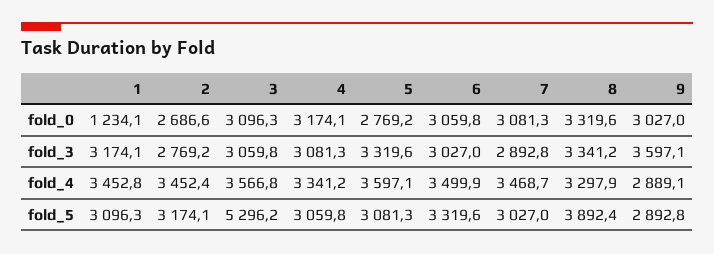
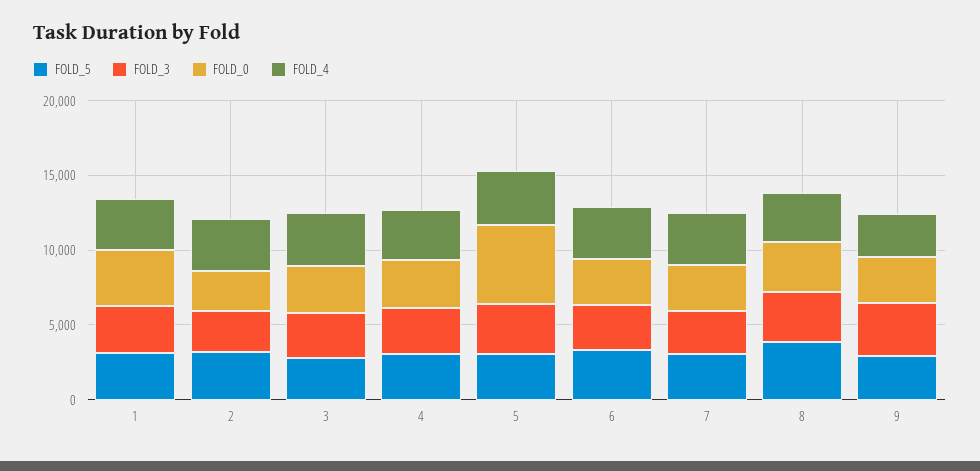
  {
    "fold_0": {
-     "1": 1234.1,
+     "1": 4000,
      "2": 2686.6,
      "3": 3096.3,
      "4": 3174.1,
-     "5": 2769.2,
+     "5": 5000,
      "6": 3059.8,
      "7": 3081.3,
      "8": 3319.6,
      "9": 3027
    },
    "fold_3": {
      "1": 3174.1,
      "2": 2769.2,
      "3": 3059.8,
      "4": 3081.3,
      "5": 3319.6,
      "6": 3027,
      "7": 2892.8,
      "8": 3341.2,
      "9": 3597.1
    },
    "fold_4": {
      "1": 3452.8,
      "2": 3452.4,
      "3": 3566.8,
      "4": 3341.2,
      "5": 3597.1,
      "6": 3499.9,
      "7": 3468.7,
      "8": 3297.9,
      "9": 2889.1
    },
    "fold_5": {
      "1": 3096.3,
      "2": 3174.1,
-     "3": 5296.2,
+     "3": 3000,
      "4": 3059.8,
      "5": 3081.3,
      "6": 3319.6,
      "7": 3027,
      "8": 3892.4,
      "9": 2892.8
    }
  }

